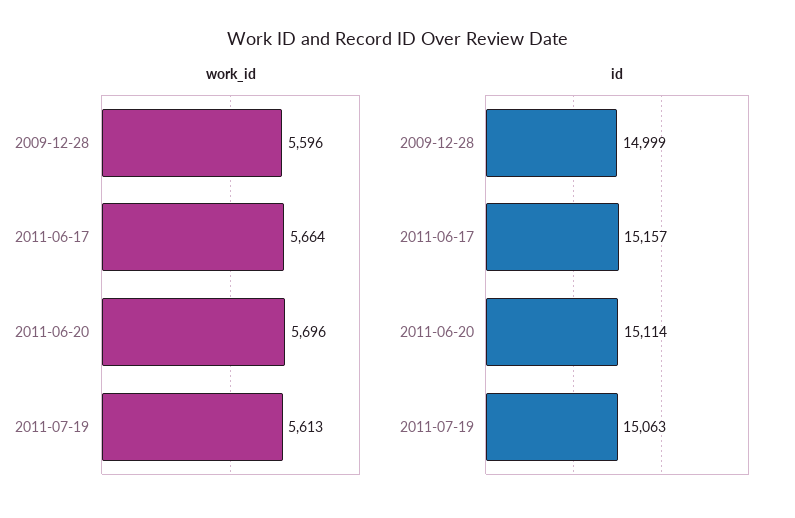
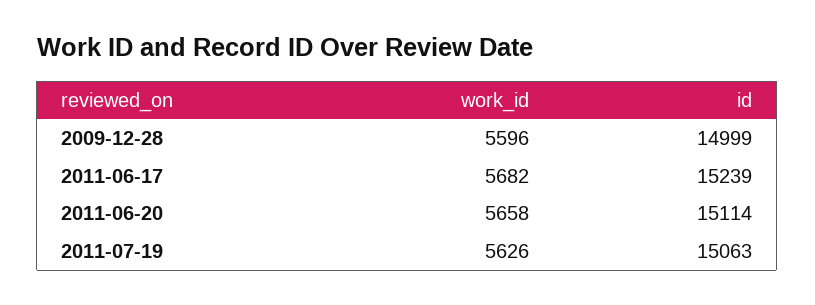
  {
    "work_id": {
      "2009-12-28": 5596,
-     "2011-06-17": 5664,
+     "2011-06-17": 5682,
-     "2011-06-20": 5696,
+     "2011-06-20": 5658,
-     "2011-07-19": 5613
+     "2011-07-19": 5626
    },
    "id": {
      "2009-12-28": 14999,
-     "2011-06-17": 15157,
+     "2011-06-17": 15239,
      "2011-06-20": 15114,
      "2011-07-19": 15063
    }
  }

